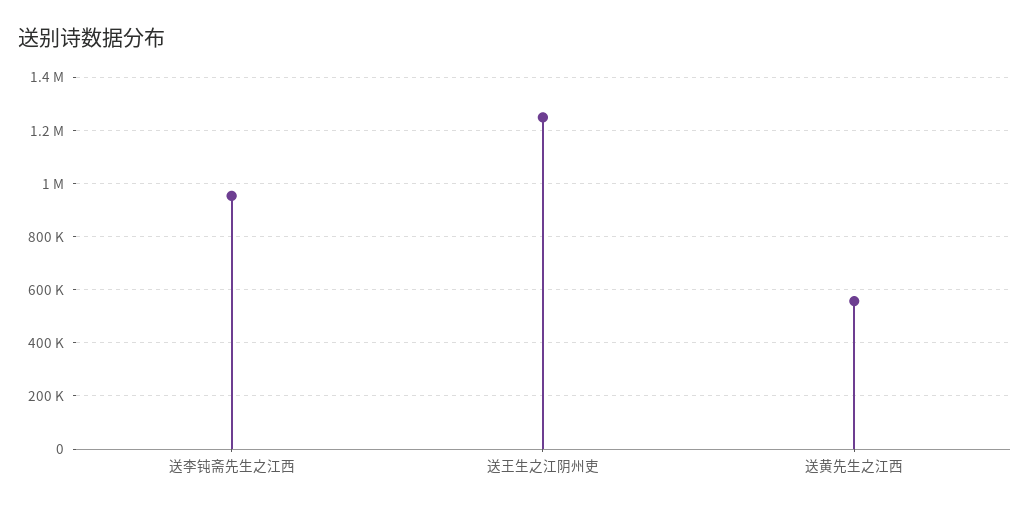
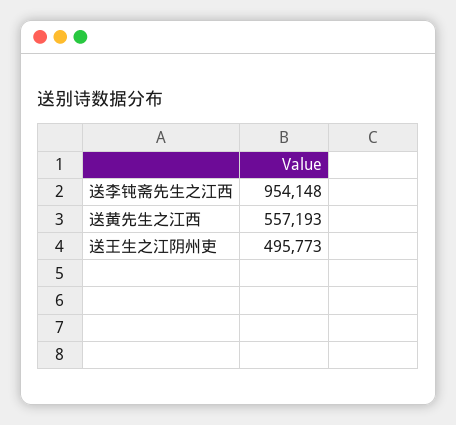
  {
    "送李钝斋先生之江西": 954148,
-   "送王生之江阴州吏": 1250000,
+   "送王生之江阴州吏": 495773,
    "送黄先生之江西": 557193
  }

